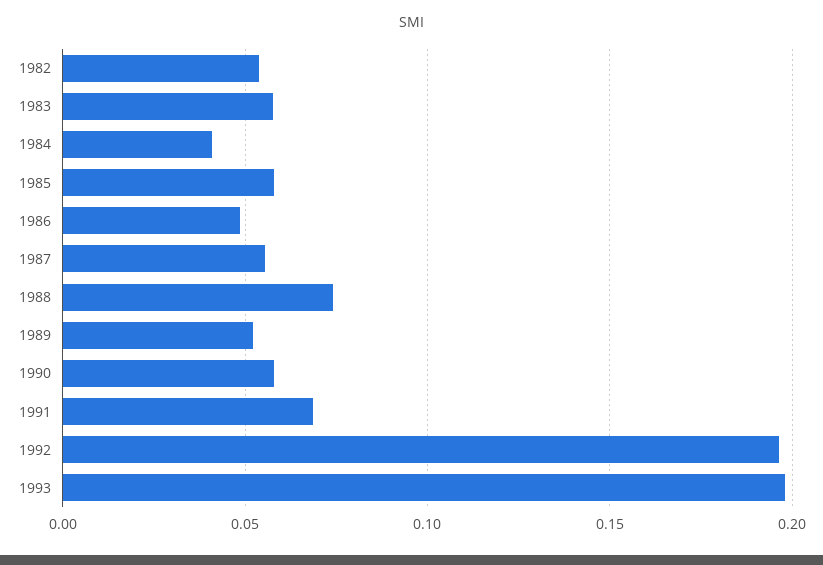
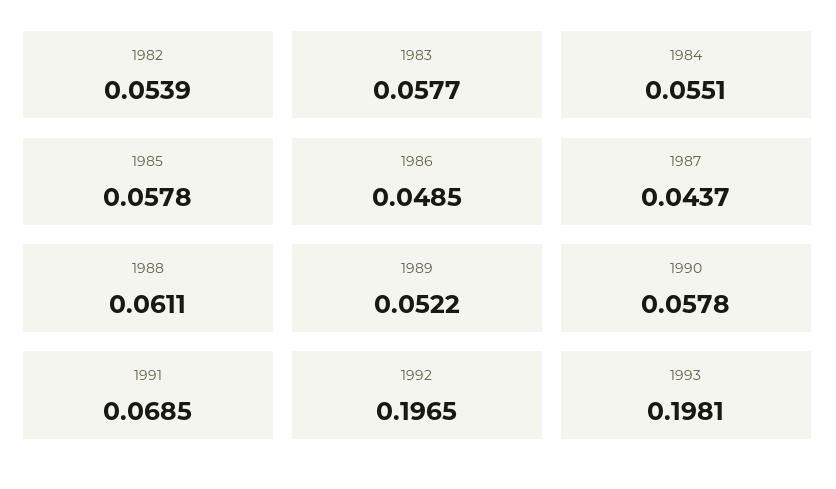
  {
    "1982": 0.0539,
    "1983": 0.0577,
-   "1984": 0.04,
+   "1984": 0.0551,
    "1985": 0.0578,
    "1986": 0.0485,
-   "1987": 0.055,
+   "1987": 0.0437,
-   "1988": 0.075,
+   "1988": 0.0611,
    "1989": 0.0522,
    "1990": 0.0578,
    "1991": 0.0685,
    "1992": 0.1965,
    "1993": 0.1981
  }

